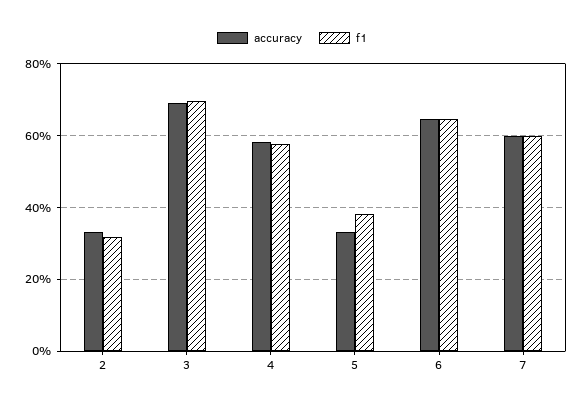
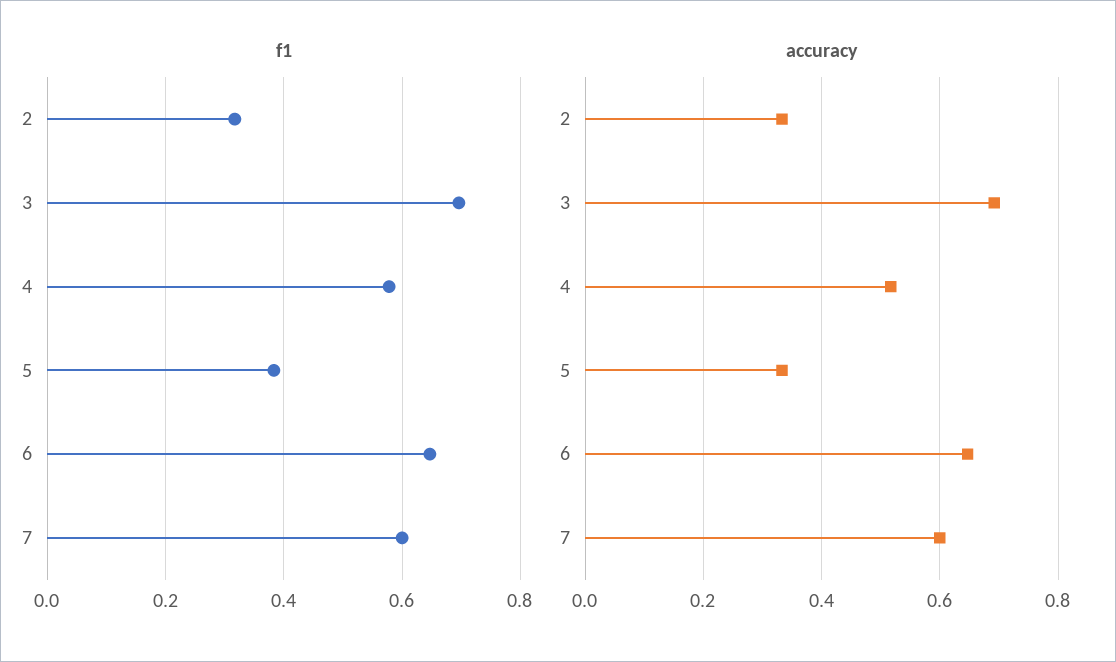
  {
    "accuracy": {
      "2": 0.34,
      "3": 0.7,
-     "4": 0.58,
+     "4": 0.52,
      "5": 0.34,
      "6": 0.64,
      "7": 0.6
    },
    "f1": {
      "2": 0.32,
      "3": 0.7,
      "4": 0.58,
      "5": 0.38,
      "6": 0.64,
      "7": 0.6
    }
  }

